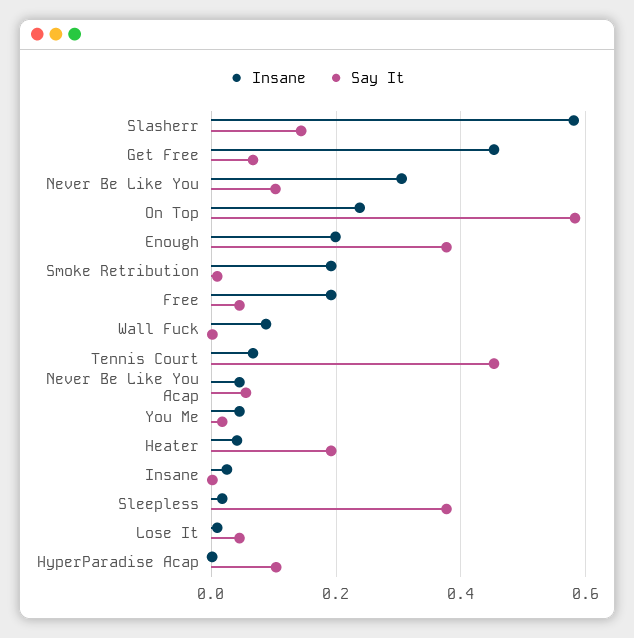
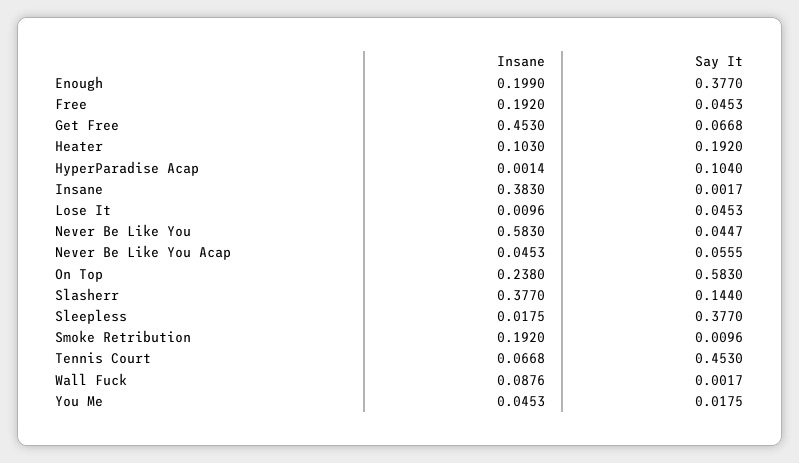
  {
    "Insane": {
-     "Slasherr": 0.58,
+     "Slasherr": 0.377,
      "Get Free": 0.453,
-     "Never Be Like You": 0.3,
+     "Never Be Like You": 0.583,
      "On Top": 0.238,
      "Enough": 0.199,
      "Smoke Retribution": 0.192,
      "Free": 0.192,
      "Wall Fuck": 0.0876,
      "Tennis Court": 0.0668,
      "Never Be Like You Acap": 0.0453,
      "You Me": 0.0453,
-     "Heater": 0.04,
+     "Heater": 0.103,
-     "Insane": 0.02,
+     "Insane": 0.383,
      "Sleepless": 0.0175,
      "Lose It": 0.0096,
      "HyperParadise Acap": 0.0014
    },
    "Say It": {
      "Slasherr": 0.144,
      "Get Free": 0.0668,
-     "Never Be Like You": 0.1,
+     "Never Be Like You": 0.0447,
      "On Top": 0.583,
      "Enough": 0.377,
      "Smoke Retribution": 0.0096,
      "Free": 0.0453,
      "Wall Fuck": 0.0017,
      "Tennis Court": 0.453,
      "Never Be Like You Acap": 0.0555,
      "You Me": 0.0175,
      "Heater": 0.192,
      "Insane": 0.0017,
      "Sleepless": 0.377,
      "Lose It": 0.0453,
      "HyperParadise Acap": 0.104
    }
  }

